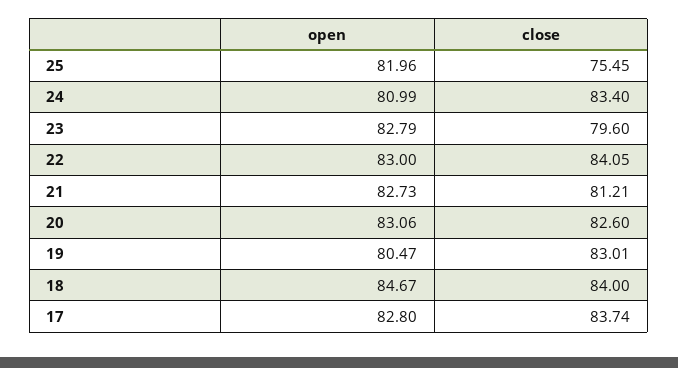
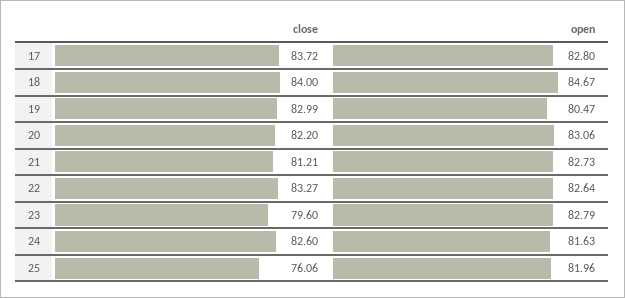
  {
    "open": {
      "25": 81.96,
-     "24": 80.99,
+     "24": 81.63,
      "23": 82.79,
-     "22": 83,
+     "22": 82.64,
      "21": 82.73,
      "20": 83.06,
      "19": 80.47,
      "18": 84.67,
      "17": 82.8
    },
    "close": {
-     "25": 75.45,
+     "25": 76.06,
-     "24": 83.4,
+     "24": 82.6,
      "23": 79.6,
-     "22": 84.05,
+     "22": 83.27,
      "21": 81.21,
-     "20": 82.6,
+     "20": 82.2,
-     "19": 83.01,
+     "19": 82.99,
      "18": 84,
-     "17": 83.74
+     "17": 83.72
    }
  }

